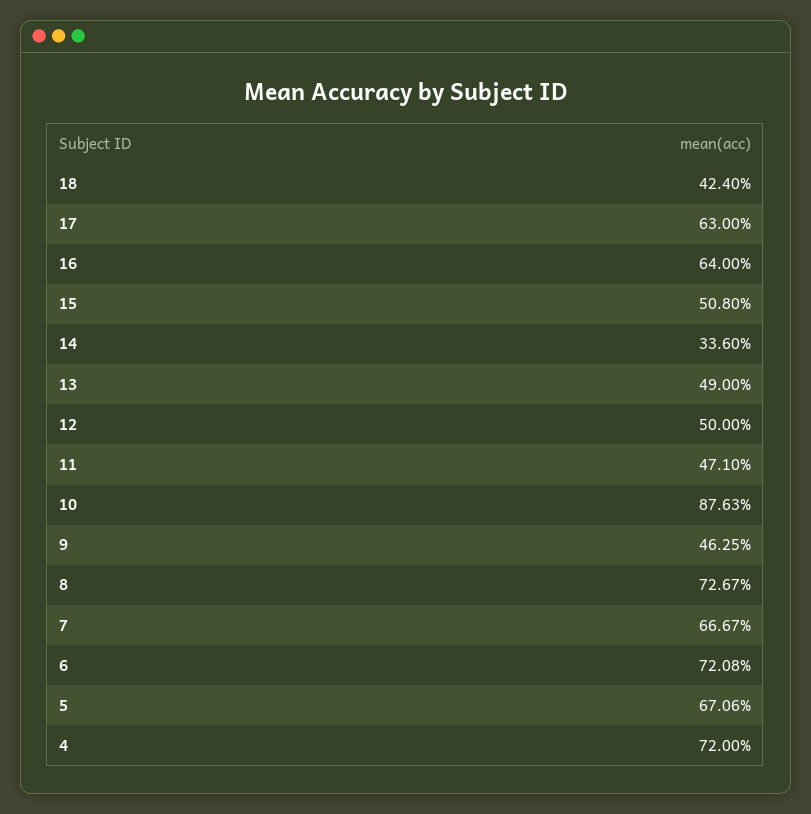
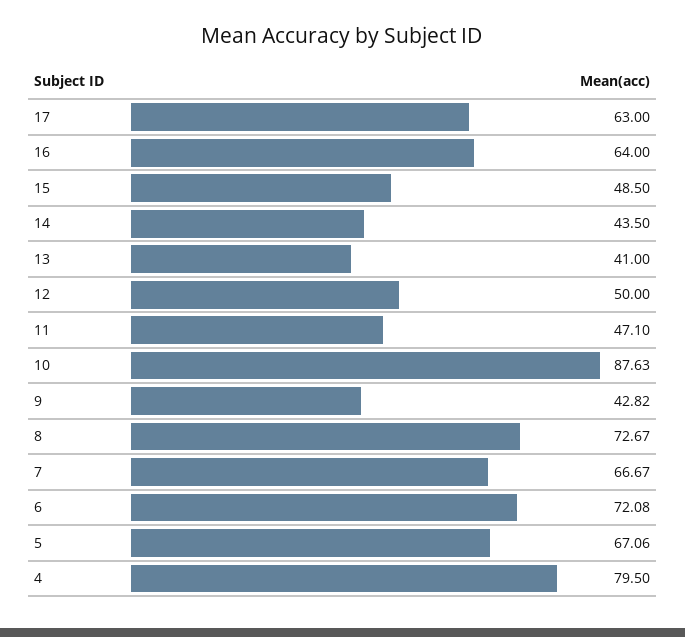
  {
-   "18": 42.4,
    "17": 63,
    "16": 64,
-   "15": 50.8,
+   "15": 48.5,
-   "14": 33.6,
+   "14": 43.5,
-   "13": 49,
+   "13": 41,
    "12": 50,
    "11": 47.1,
    "10": 87.63,
-   "9": 46.25,
+   "9": 42.82,
    "8": 72.67,
    "7": 66.67,
    "6": 72.08,
    "5": 67.06,
-   "4": 72
+   "4": 79.5
  }

